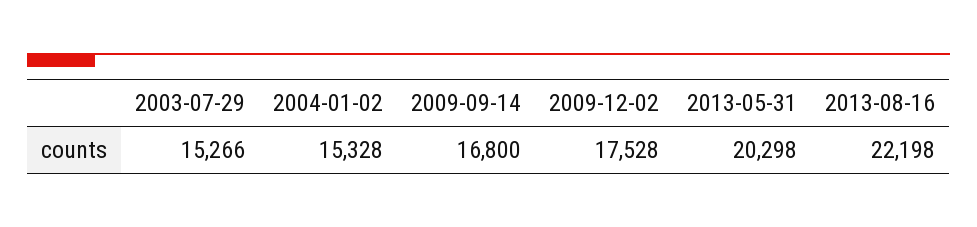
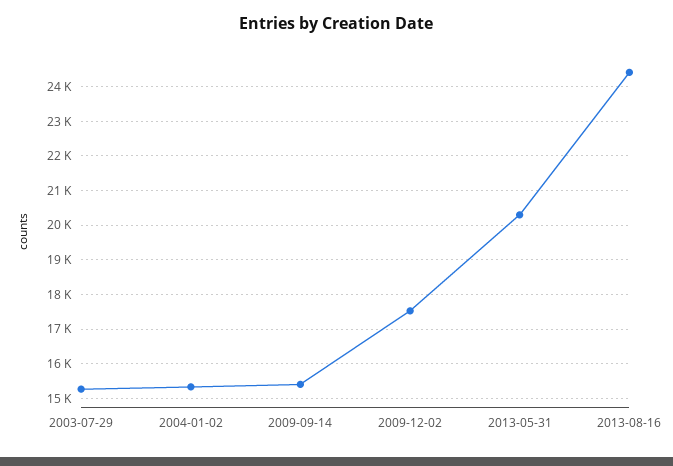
  {
    "2003-07-29": 15266,
    "2004-01-02": 15328,
-   "2009-09-14": 16800,
+   "2009-09-14": 15400,
    "2009-12-02": 17528,
    "2013-05-31": 20298,
-   "2013-08-16": 22198
+   "2013-08-16": 24400
  }

